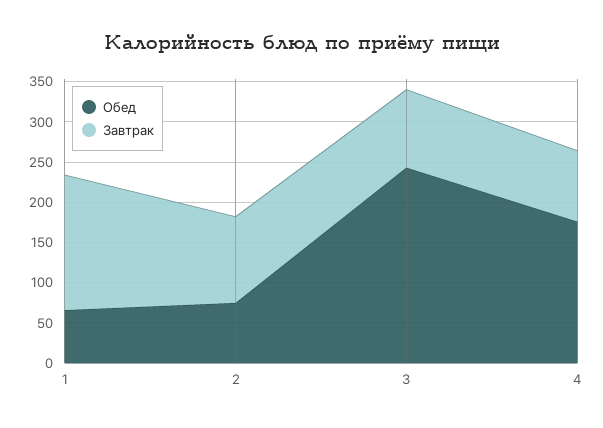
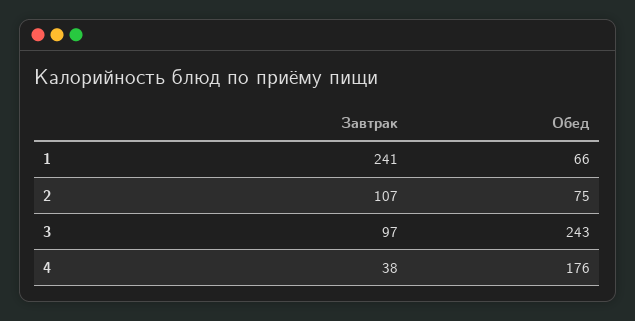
  {
    "Обед": {
      "1": 66,
      "2": 75,
      "3": 243,
      "4": 176
    },
    "Завтрак": {
-     "1": 170,
+     "1": 241,
      "2": 107,
      "3": 97,
-     "4": 90
+     "4": 38
    }
  }

